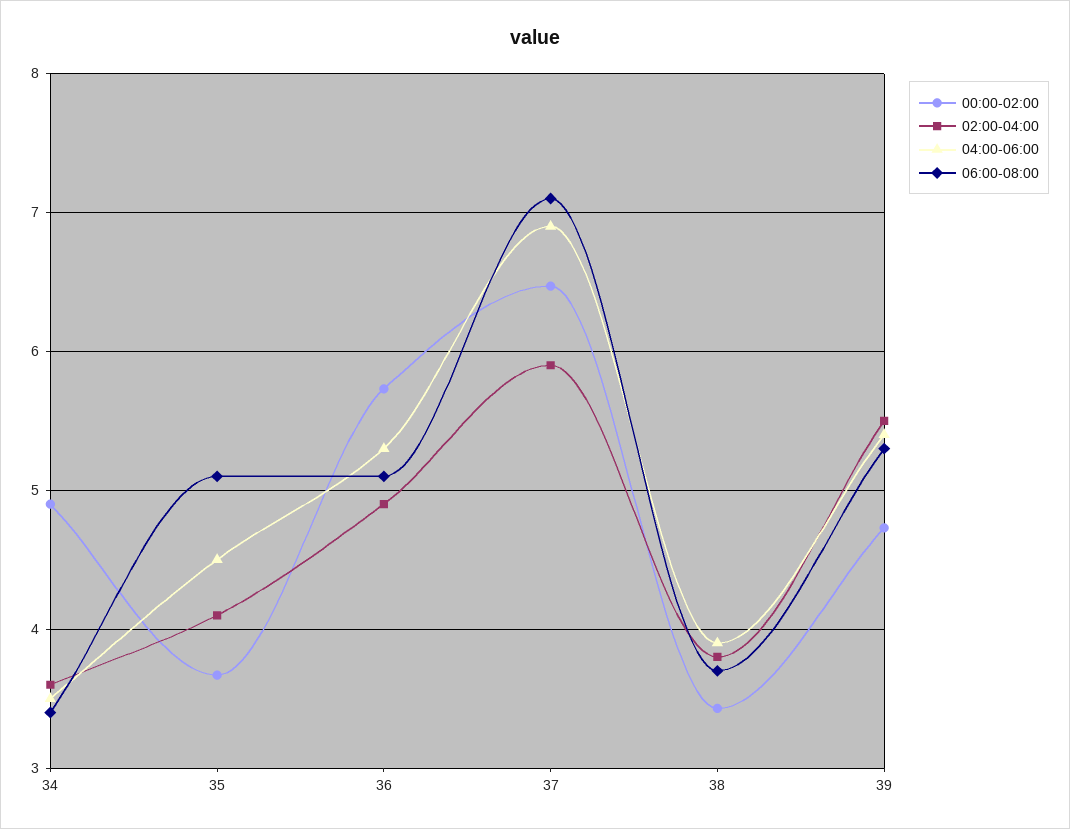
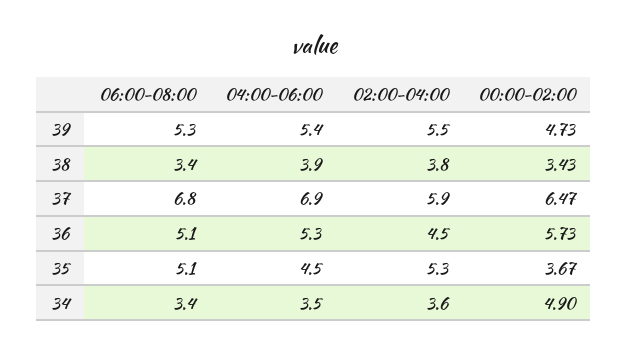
  {
    "00:00-02:00": {
      "34": 4.9,
      "35": 3.67,
      "36": 5.73,
      "37": 6.47,
      "38": 3.43,
      "39": 4.73
    },
    "02:00-04:00": {
      "34": 3.6,
-     "35": 4.1,
+     "35": 5.3,
-     "36": 4.9,
+     "36": 4.5,
      "37": 5.9,
      "38": 3.8,
      "39": 5.5
    },
    "04:00-06:00": {
      "34": 3.5,
      "35": 4.5,
      "36": 5.3,
      "37": 6.9,
      "38": 3.9,
      "39": 5.4
    },
    "06:00-08:00": {
      "34": 3.4,
      "35": 5.1,
      "36": 5.1,
-     "37": 7.1,
+     "37": 6.8,
-     "38": 3.7,
+     "38": 3.4,
      "39": 5.3
    }
  }

